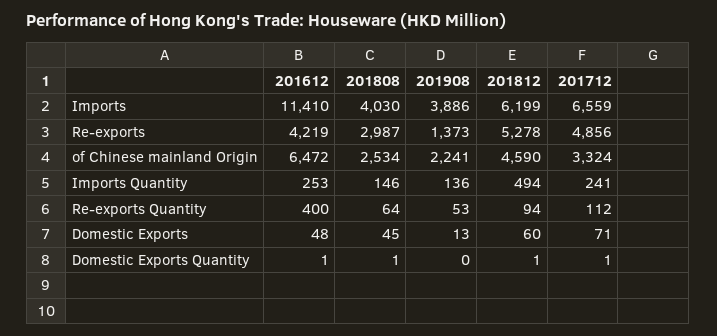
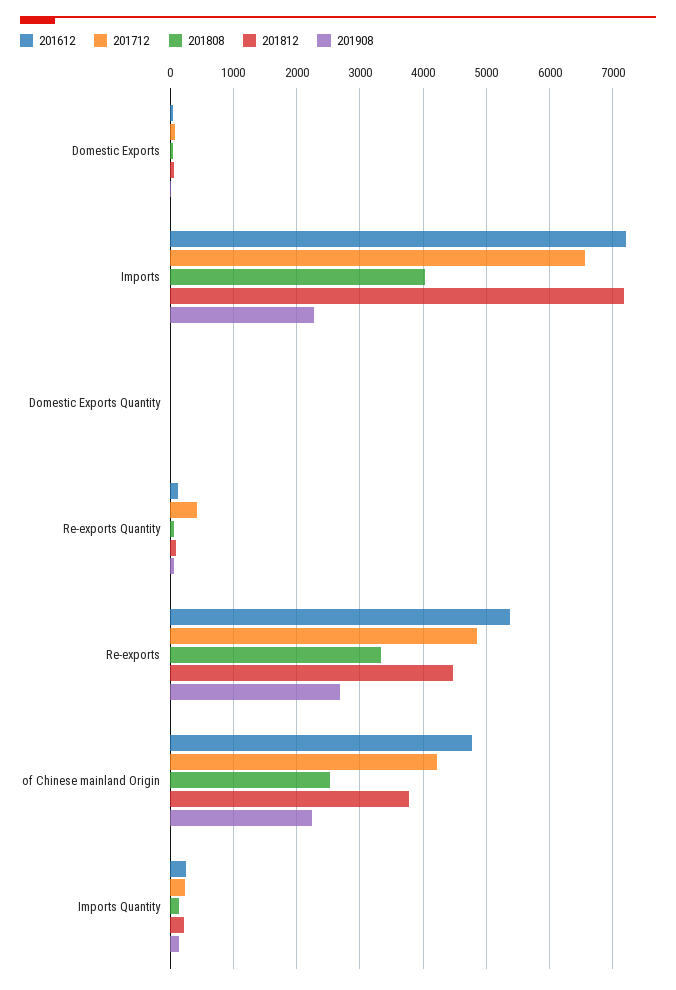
  {
    "201612": {
-     "Imports": 11410,
+     "Imports": 7200,
-     "Re-exports": 4219,
+     "Re-exports": 5400,
-     "of Chinese mainland Origin": 6472,
+     "of Chinese mainland Origin": 4800,
      "Imports Quantity": 253,
-     "Re-exports Quantity": 400,
+     "Re-exports Quantity": 100,
      "Domestic Exports": 48,
      "Domestic Exports Quantity": 1
    },
    "201808": {
      "Imports": 4030,
-     "Re-exports": 2987,
+     "Re-exports": 3300,
      "of Chinese mainland Origin": 2534,
      "Imports Quantity": 146,
      "Re-exports Quantity": 64,
      "Domestic Exports": 45,
      "Domestic Exports Quantity": 1
    },
    "201908": {
-     "Imports": 3886,
+     "Imports": 2300,
-     "Re-exports": 1373,
+     "Re-exports": 2700,
      "of Chinese mainland Origin": 2241,
      "Imports Quantity": 136,
      "Re-exports Quantity": 53,
      "Domestic Exports": 13,
      "Domestic Exports Quantity": 0
    },
    "201812": {
-     "Imports": 6199,
+     "Imports": 7200,
-     "Re-exports": 5278,
+     "Re-exports": 4500,
-     "of Chinese mainland Origin": 4590,
+     "of Chinese mainland Origin": 3800,
-     "Imports Quantity": 494,
+     "Imports Quantity": 200,
      "Re-exports Quantity": 94,
      "Domestic Exports": 60,
      "Domestic Exports Quantity": 1
    },
    "201712": {
      "Imports": 6559,
      "Re-exports": 4856,
-     "of Chinese mainland Origin": 3324,
+     "of Chinese mainland Origin": 4200,
      "Imports Quantity": 241,
-     "Re-exports Quantity": 112,
+     "Re-exports Quantity": 400,
      "Domestic Exports": 71,
      "Domestic Exports Quantity": 1
    }
  }

